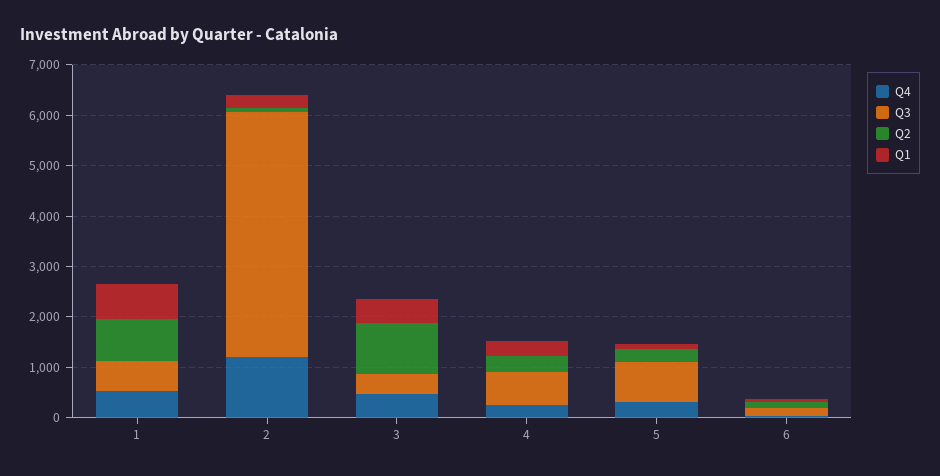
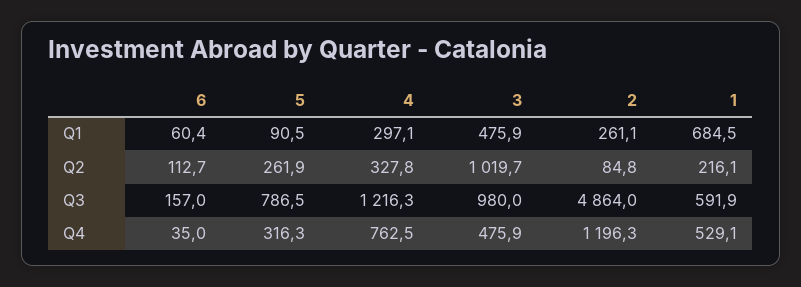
  {
    "Q4": {
      "1": 529.1,
      "2": 1196.3,
      "3": 475.9,
-     "4": 200,
+     "4": 762.5,
      "5": 316.3,
      "6": 35
    },
    "Q3": {
      "1": 591.9,
      "2": 4864,
-     "3": 400,
+     "3": 980,
-     "4": 600,
+     "4": 1216.3,
      "5": 786.5,
      "6": 157
    },
    "Q2": {
-     "1": 800,
+     "1": 216.1,
      "2": 84.8,
      "3": 1019.7,
      "4": 327.8,
      "5": 261.9,
      "6": 112.7
    },
    "Q1": {
      "1": 684.5,
      "2": 261.1,
      "3": 475.9,
      "4": 297.1,
      "5": 90.5,
      "6": 60.4
    }
  }

